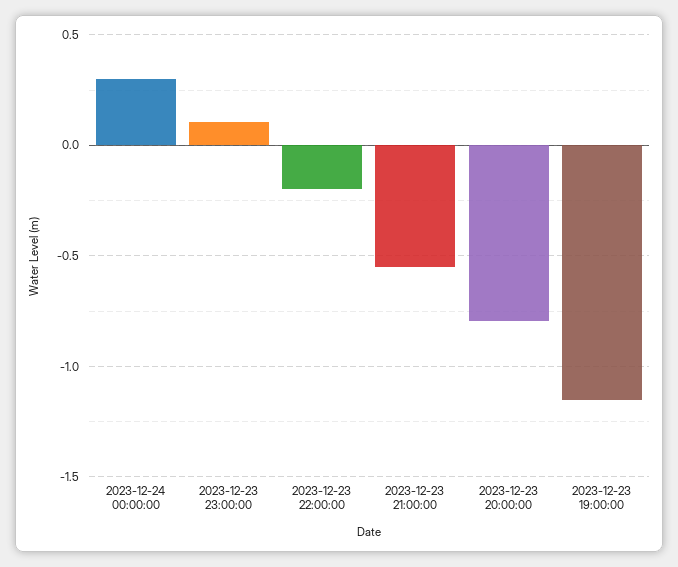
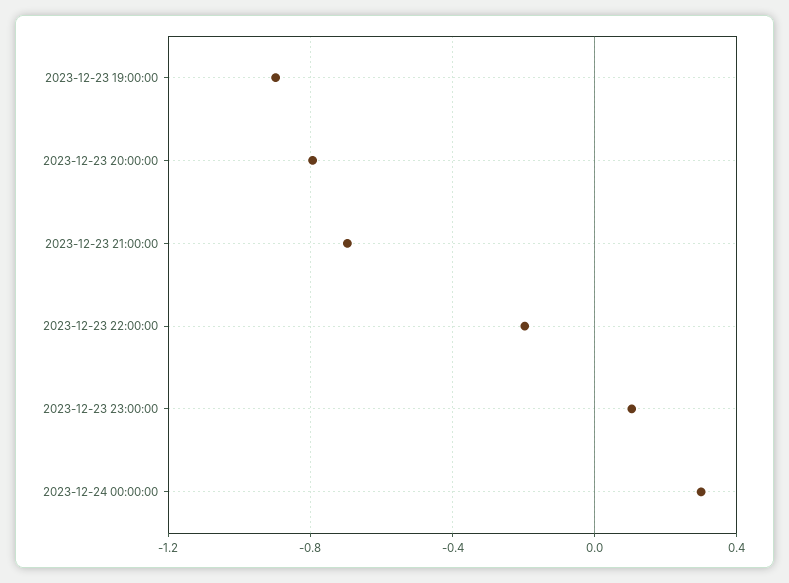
  {
    "2023-12-24 00:00:00": 0.3,
    "2023-12-23 23:00:00": 0.1,
    "2023-12-23 22:00:00": -0.2,
-   "2023-12-23 21:00:00": -0.55,
+   "2023-12-23 21:00:00": -0.7,
    "2023-12-23 20:00:00": -0.8,
-   "2023-12-23 19:00:00": -1.15
+   "2023-12-23 19:00:00": -0.9
  }

